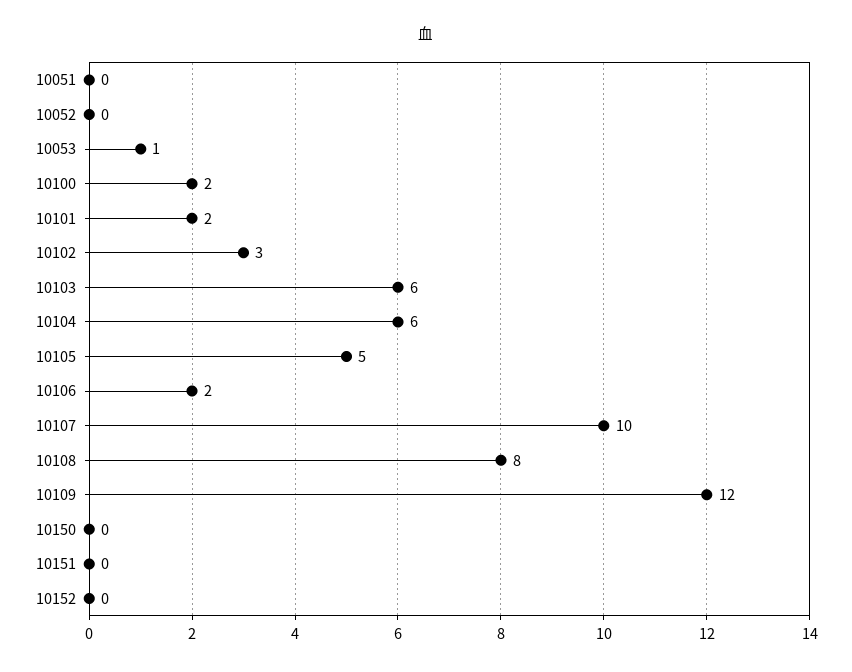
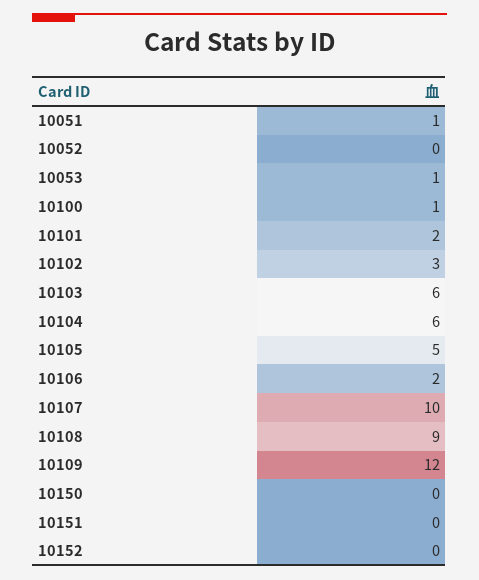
  {
-   "10051": 0,
+   "10051": 1,
    "10052": 0,
    "10053": 1,
-   "10100": 2,
+   "10100": 1,
    "10101": 2,
    "10102": 3,
    "10103": 6,
    "10104": 6,
    "10105": 5,
    "10106": 2,
    "10107": 10,
-   "10108": 8,
+   "10108": 9,
    "10109": 12,
    "10150": 0,
    "10151": 0,
    "10152": 0
  }

